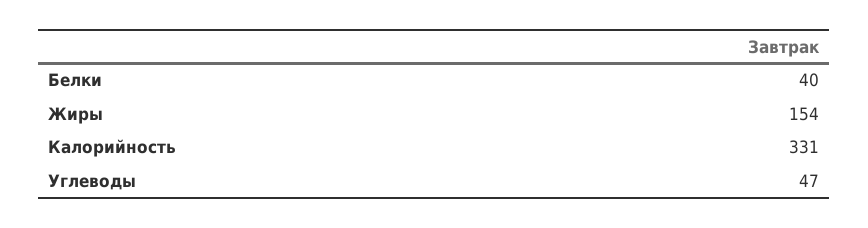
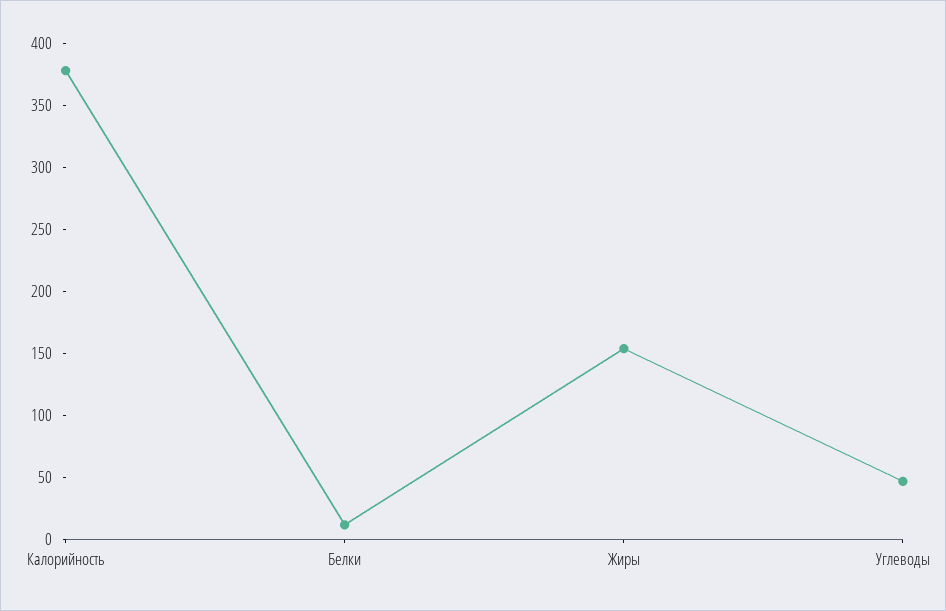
  {
-   "Белки": 40,
+   "Белки": 10,
    "Жиры": 154,
-   "Калорийность": 331,
+   "Калорийность": 380,
    "Углеводы": 47
  }

